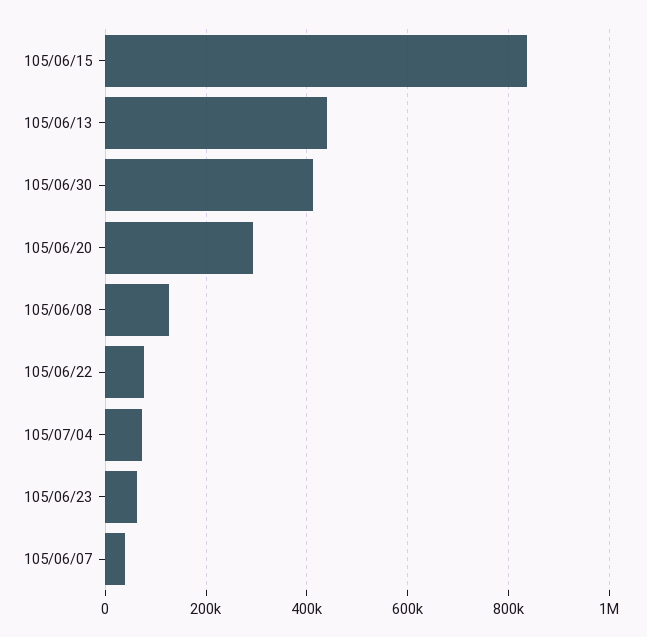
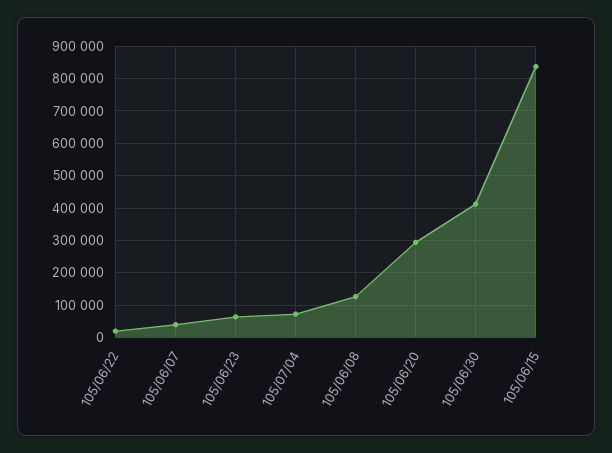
  {
    "105/06/15": 840000,
-   "105/06/13": 440000,
    "105/06/30": 420000,
    "105/06/20": 300000,
    "105/06/08": 120000,
-   "105/06/22": 80000,
+   "105/06/22": 20000,
    "105/07/04": 80000,
    "105/06/23": 60000,
    "105/06/07": 40000
  }

